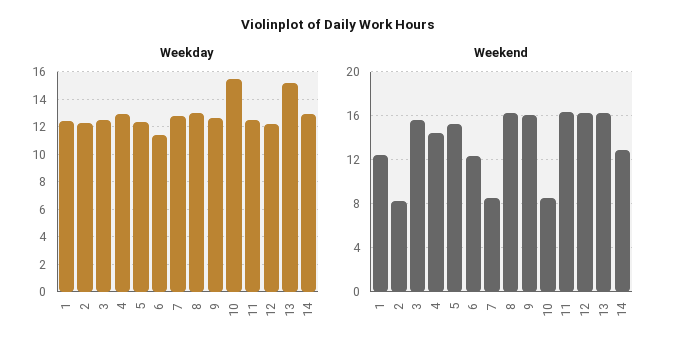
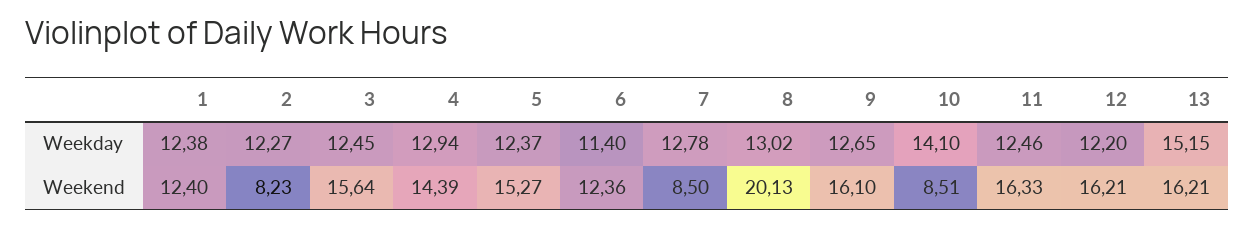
  {
    "Weekday": {
      "1": 12.38,
      "2": 12.27,
      "3": 12.45,
      "4": 12.94,
      "5": 12.37,
      "6": 11.4,
      "7": 12.78,
      "8": 13.02,
      "9": 12.65,
-     "10": 15.5,
+     "10": 14.1,
      "11": 12.46,
      "12": 12.2,
-     "13": 15.15,
+     "13": 15.15
-     "14": 13
    },
    "Weekend": {
      "1": 12.4,
      "2": 8.23,
      "3": 15.64,
      "4": 14.39,
      "5": 15.27,
      "6": 12.36,
      "7": 8.5,
-     "8": 16,
+     "8": 20.13,
      "9": 16.1,
      "10": 8.51,
      "11": 16.33,
      "12": 16.21,
-     "13": 16.21,
+     "13": 16.21
-     "14": 13
    }
  }

